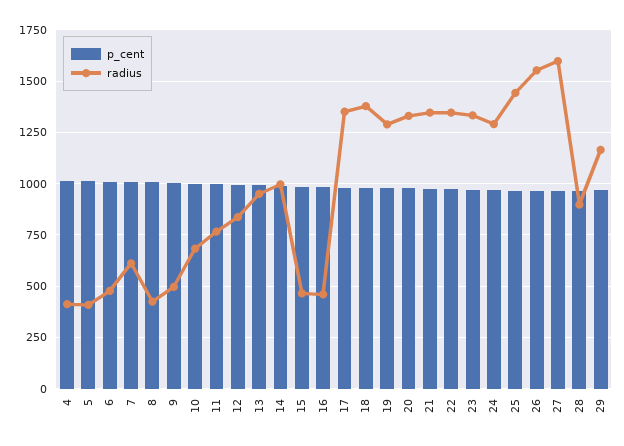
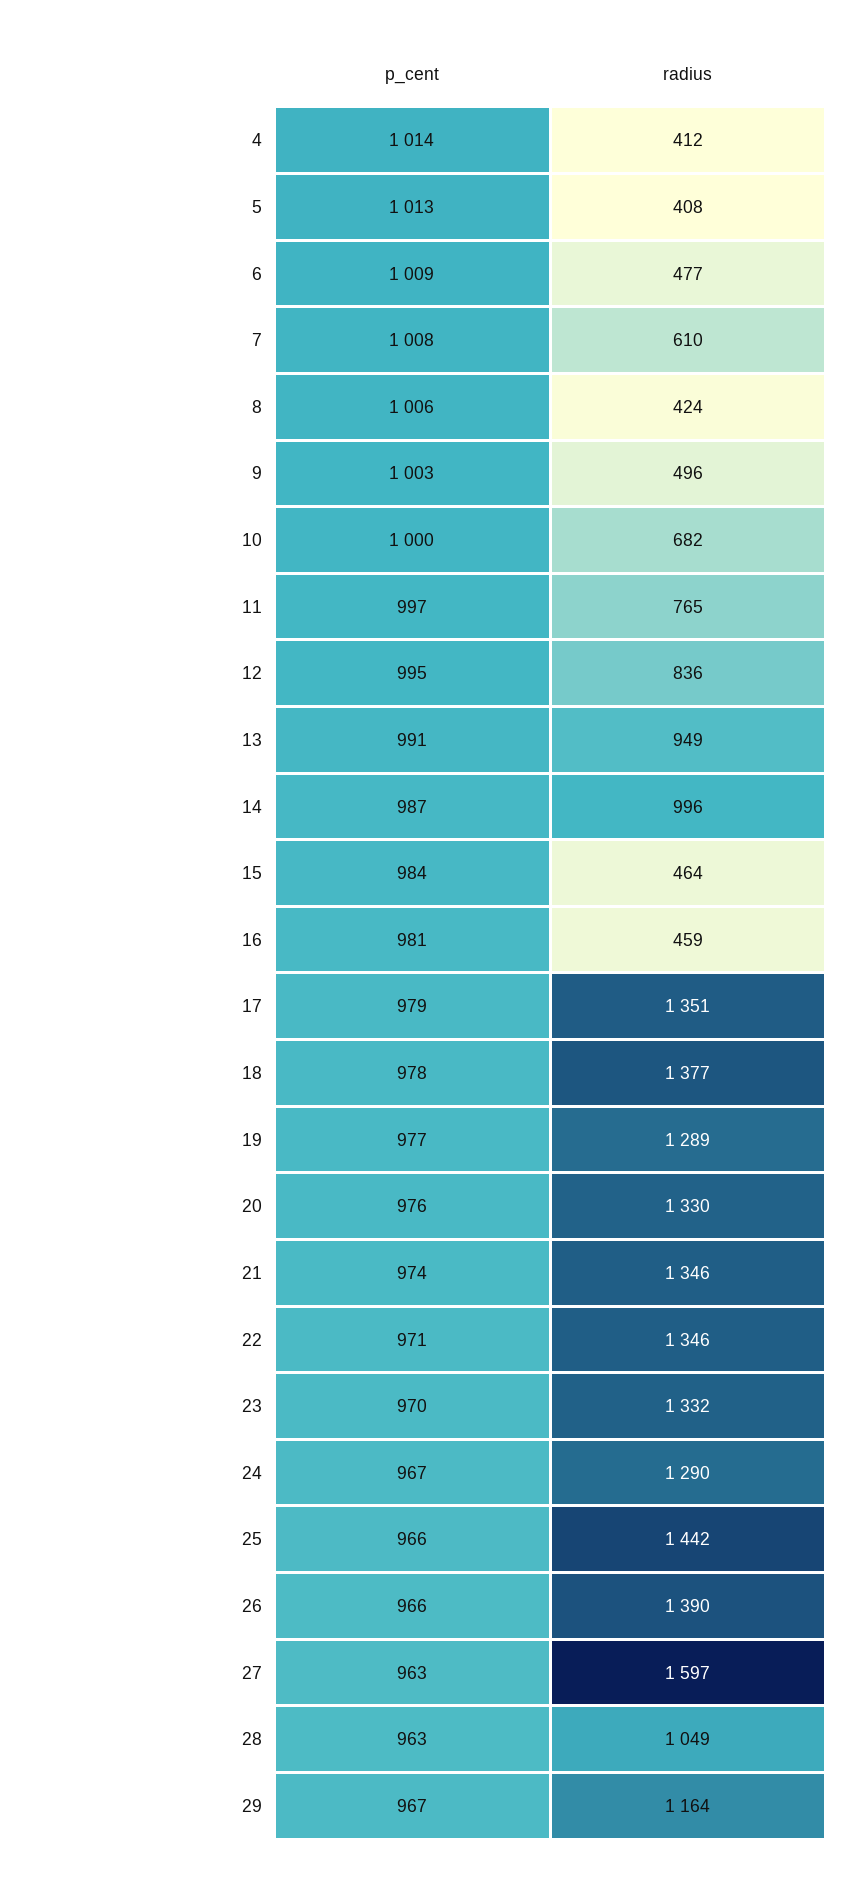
  {
    "p_cent": {
      "4": 1014,
      "5": 1013,
      "6": 1009,
      "7": 1008,
      "8": 1006,
      "9": 1003,
      "10": 1000,
      "11": 997,
      "12": 995,
      "13": 991,
      "14": 987,
      "15": 984,
      "16": 981,
      "17": 979,
      "18": 978,
      "19": 977,
      "20": 976,
      "21": 974,
      "22": 971,
      "23": 970,
      "24": 967,
      "25": 966,
      "26": 966,
      "27": 963,
      "28": 963,
      "29": 967
    },
    "radius": {
      "4": 412,
      "5": 408,
      "6": 477,
      "7": 610,
      "8": 424,
      "9": 496,
      "10": 682,
      "11": 765,
      "12": 836,
      "13": 949,
      "14": 996,
      "15": 464,
      "16": 459,
      "17": 1351,
      "18": 1377,
      "19": 1289,
      "20": 1330,
      "21": 1346,
      "22": 1346,
      "23": 1332,
      "24": 1290,
      "25": 1442,
-     "26": 1550,
+     "26": 1390,
      "27": 1597,
-     "28": 900,
+     "28": 1049,
      "29": 1164
    }
  }

